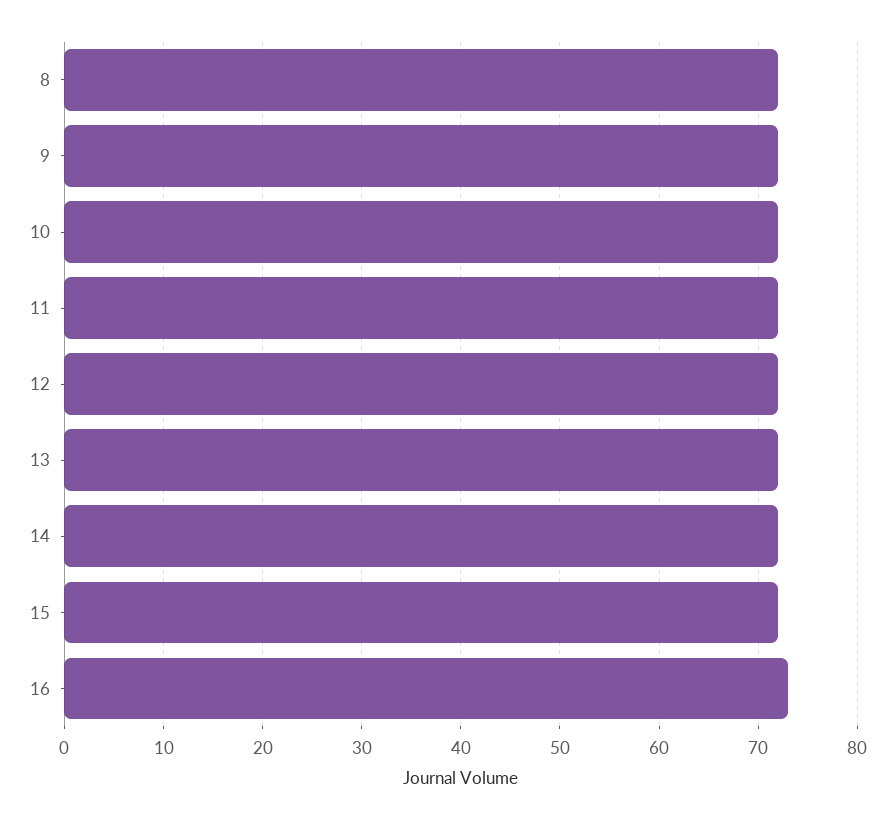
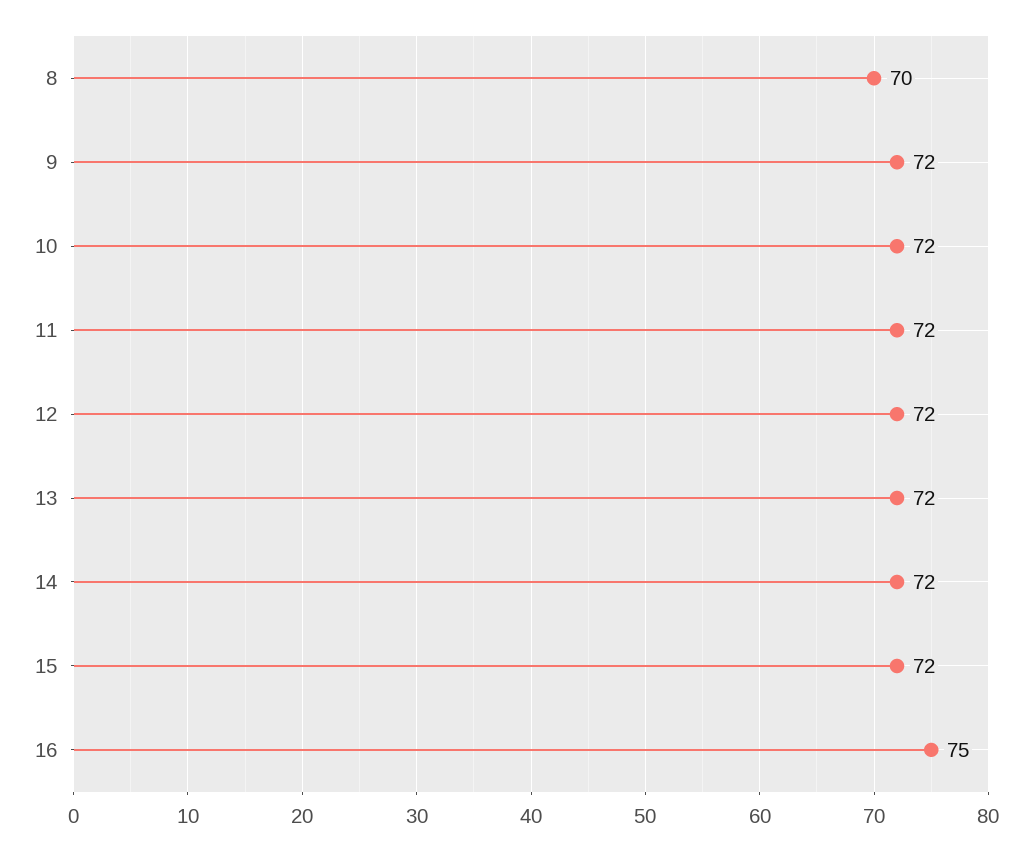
  {
-   "8": 72,
+   "8": 70,
    "9": 72,
    "10": 72,
    "11": 72,
    "12": 72,
    "13": 72,
    "14": 72,
    "15": 72,
-   "16": 73
+   "16": 75
  }

